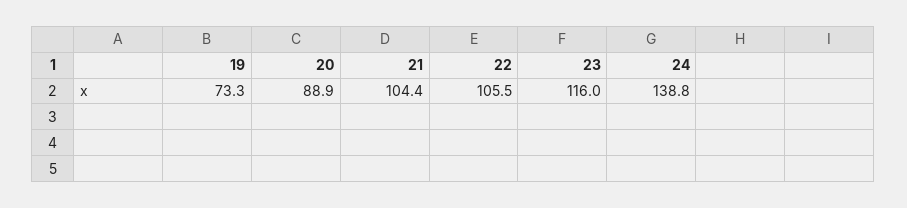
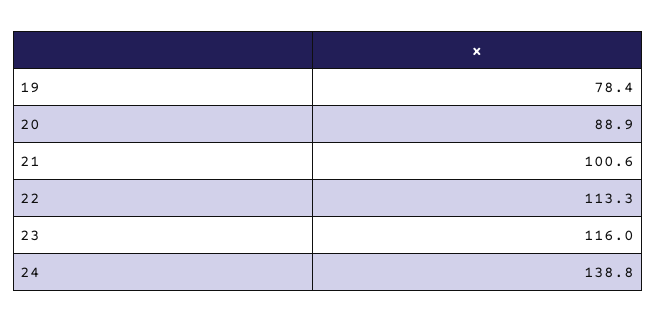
  {
-   "19": 73.3,
+   "19": 78.4,
    "20": 88.9,
-   "21": 104.4,
+   "21": 100.6,
-   "22": 105.5,
+   "22": 113.3,
    "23": 116,
    "24": 138.8
  }

